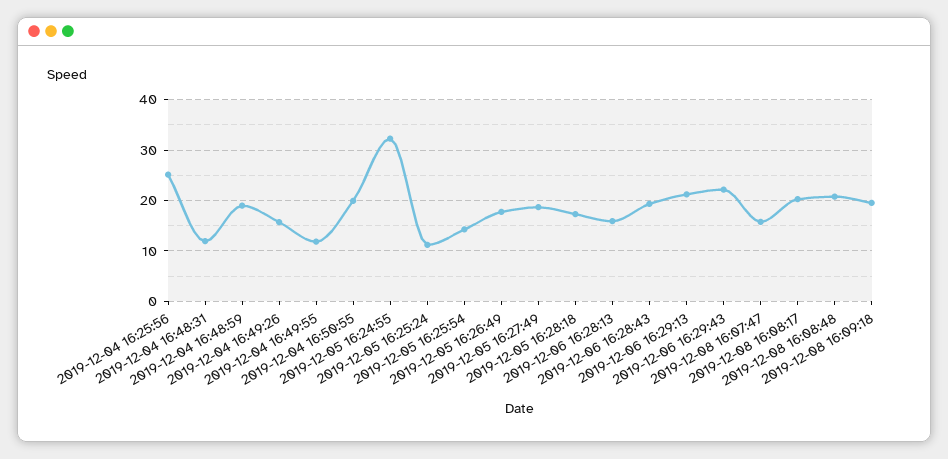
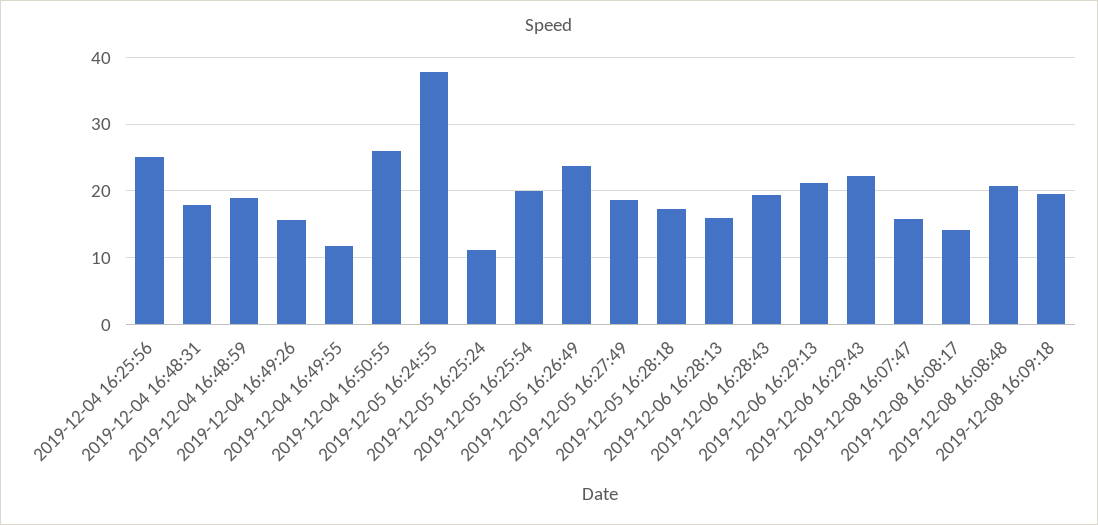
  {
    "2019-12-04 16:25:56": 25,
-   "2019-12-04 16:48:31": 12,
+   "2019-12-04 16:48:31": 18,
    "2019-12-04 16:48:59": 19,
    "2019-12-04 16:49:26": 16,
    "2019-12-04 16:49:55": 12,
-   "2019-12-04 16:50:55": 20,
+   "2019-12-04 16:50:55": 26,
-   "2019-12-05 16:24:55": 32,
+   "2019-12-05 16:24:55": 38,
    "2019-12-05 16:25:24": 11,
-   "2019-12-05 16:25:54": 14,
+   "2019-12-05 16:25:54": 20,
-   "2019-12-05 16:26:49": 18,
+   "2019-12-05 16:26:49": 24,
    "2019-12-05 16:27:49": 19,
    "2019-12-05 16:28:18": 17,
    "2019-12-06 16:28:13": 16,
    "2019-12-06 16:28:43": 19,
    "2019-12-06 16:29:13": 21,
    "2019-12-06 16:29:43": 22,
    "2019-12-08 16:07:47": 16,
-   "2019-12-08 16:08:17": 20,
+   "2019-12-08 16:08:17": 14,
    "2019-12-08 16:08:48": 21,
    "2019-12-08 16:09:18": 20
  }

